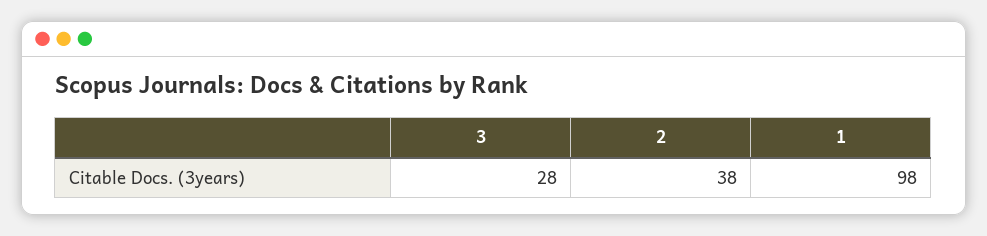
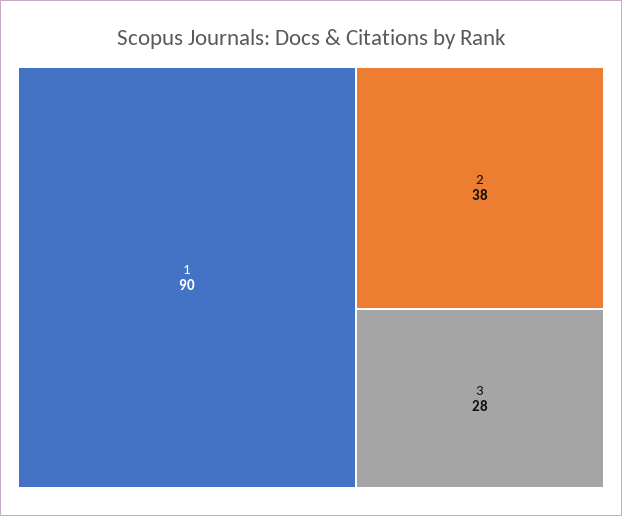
  {
    "3": 28,
    "2": 38,
-   "1": 98
+   "1": 90
  }

